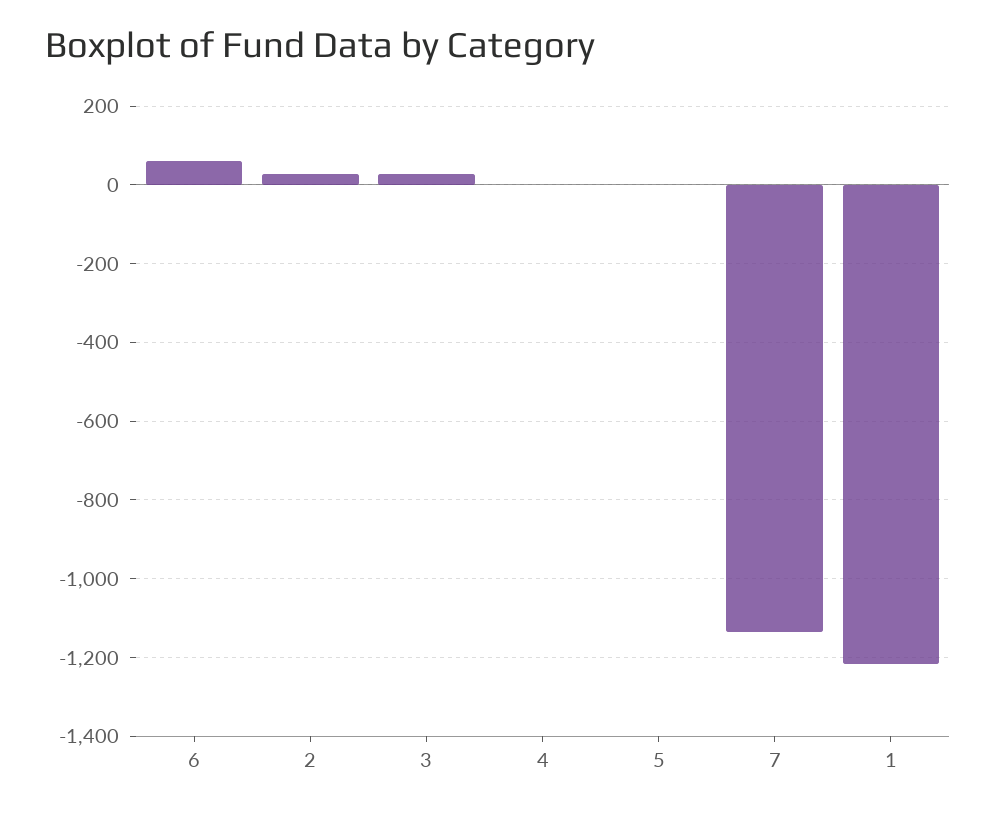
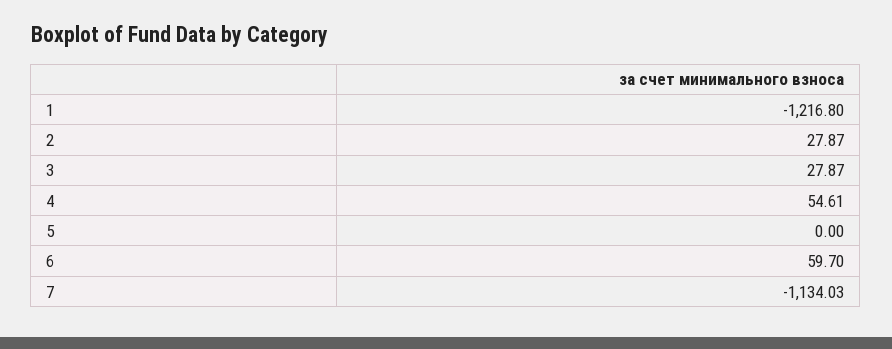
  {
    "6": 59.7,
    "2": 27.87,
    "3": 27.87,
-   "4": 0,
+   "4": 54.61,
    "5": 0,
    "7": -1134.03,
    "1": -1216.8
  }

